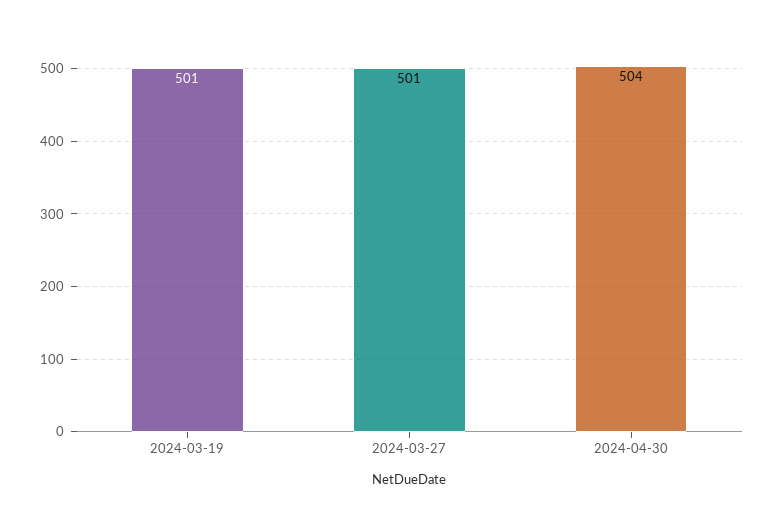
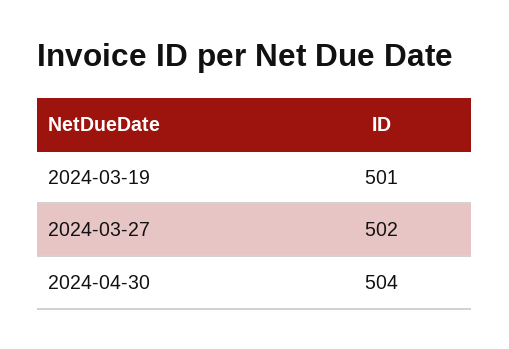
  {
    "2024-03-19": 501,
-   "2024-03-27": 501,
+   "2024-03-27": 502,
    "2024-04-30": 504
  }

